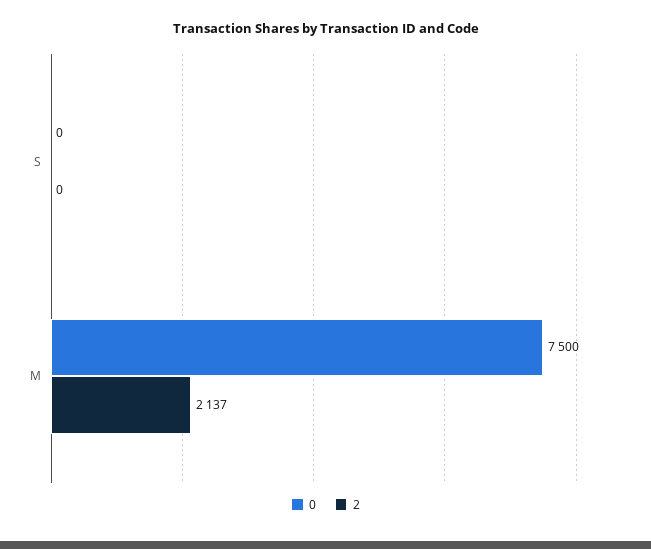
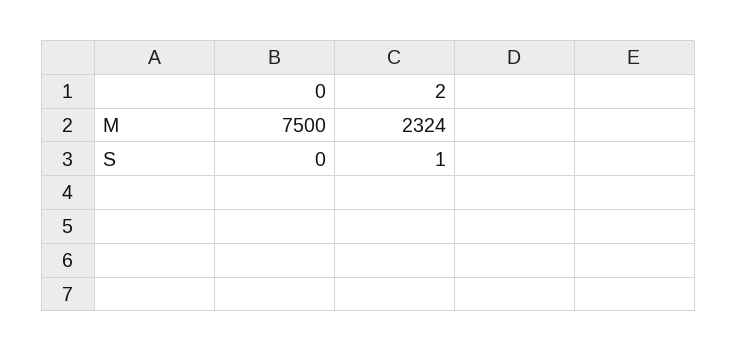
  {
    "0": {
      "S": 0,
      "M": 7500
    },
    "2": {
-     "S": 0,
+     "S": 1,
-     "M": 2137
+     "M": 2324
    }
  }

